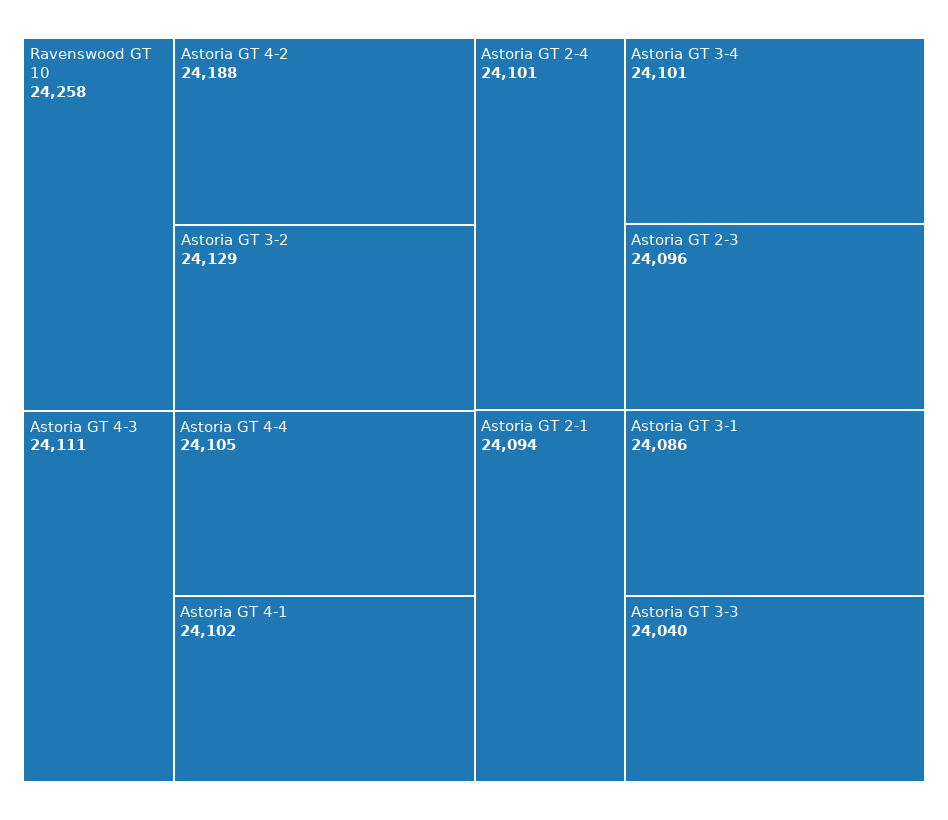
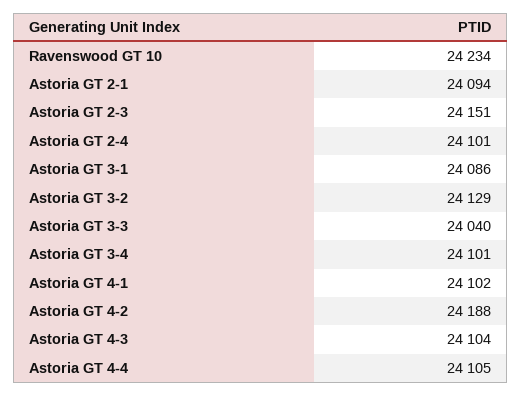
  {
-   "Ravenswood GT 10": 24258,
+   "Ravenswood GT 10": 24234,
    "Astoria GT 4-2": 24188,
    "Astoria GT 3-2": 24129,
-   "Astoria GT 4-3": 24111,
+   "Astoria GT 4-3": 24104,
    "Astoria GT 4-4": 24105,
    "Astoria GT 4-1": 24102,
    "Astoria GT 2-4": 24101,
    "Astoria GT 3-4": 24101,
-   "Astoria GT 2-3": 24096,
+   "Astoria GT 2-3": 24151,
    "Astoria GT 2-1": 24094,
    "Astoria GT 3-1": 24086,
    "Astoria GT 3-3": 24040
  }

